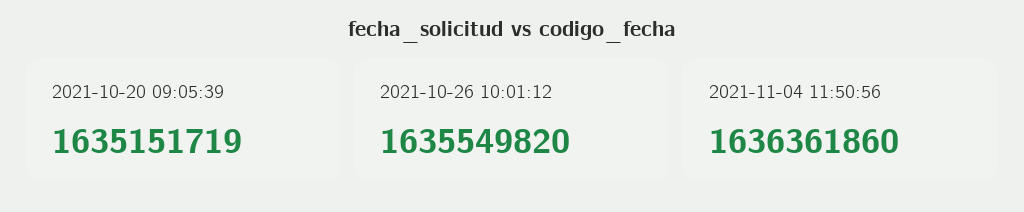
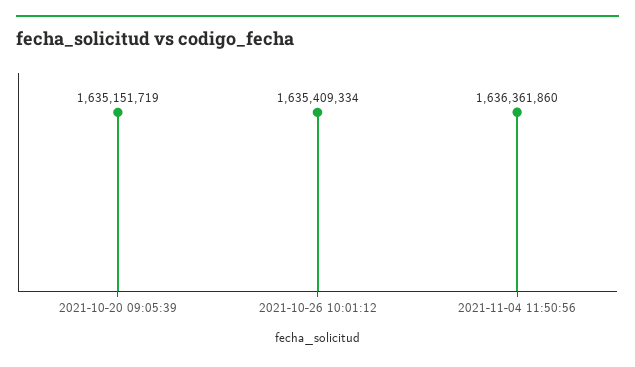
  {
    "2021-10-20 09:05:39": 1635151719,
-   "2021-10-26 10:01:12": 1635549820,
+   "2021-10-26 10:01:12": 1635409334,
    "2021-11-04 11:50:56": 1636361860
  }

